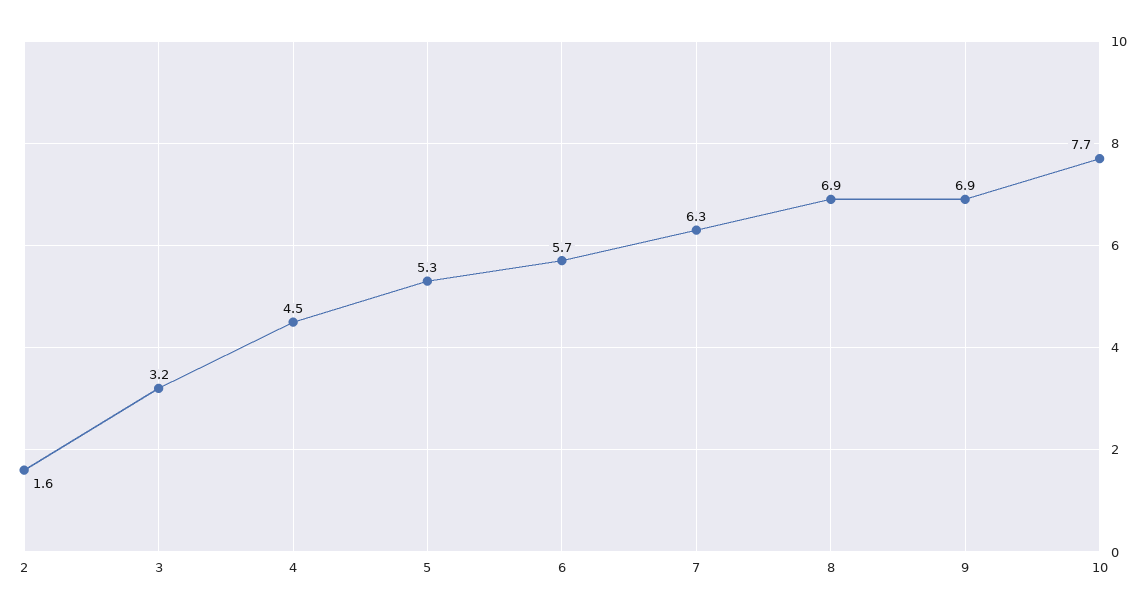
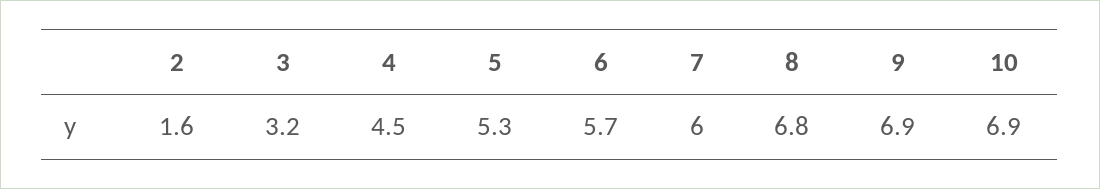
  {
    "2": 1.6,
    "3": 3.2,
    "4": 4.5,
    "5": 5.3,
    "6": 5.7,
-   "7": 6.3,
+   "7": 6,
-   "8": 6.9,
+   "8": 6.8,
    "9": 6.9,
-   "10": 7.7
+   "10": 6.9
  }

